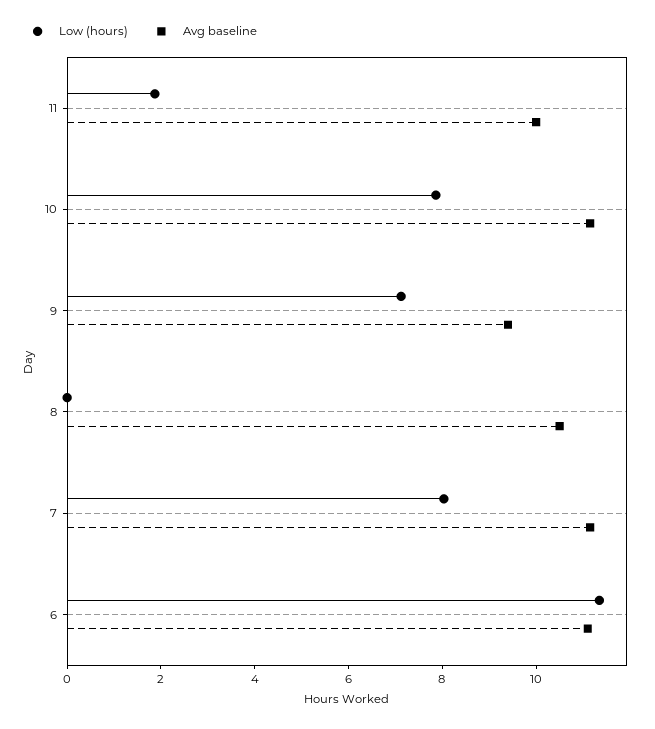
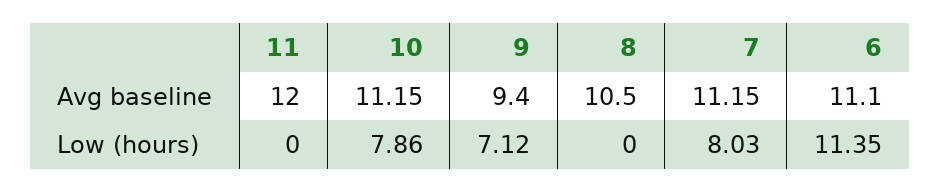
  {
    "Low (hours)": {
-     "11": 2,
+     "11": 0,
      "10": 7.86,
      "9": 7.12,
      "8": 0,
      "7": 8.03,
      "6": 11.35
    },
    "Avg baseline": {
-     "11": 10,
+     "11": 12,
      "10": 11.15,
      "9": 9.4,
      "8": 10.5,
      "7": 11.15,
      "6": 11.1
    }
  }

